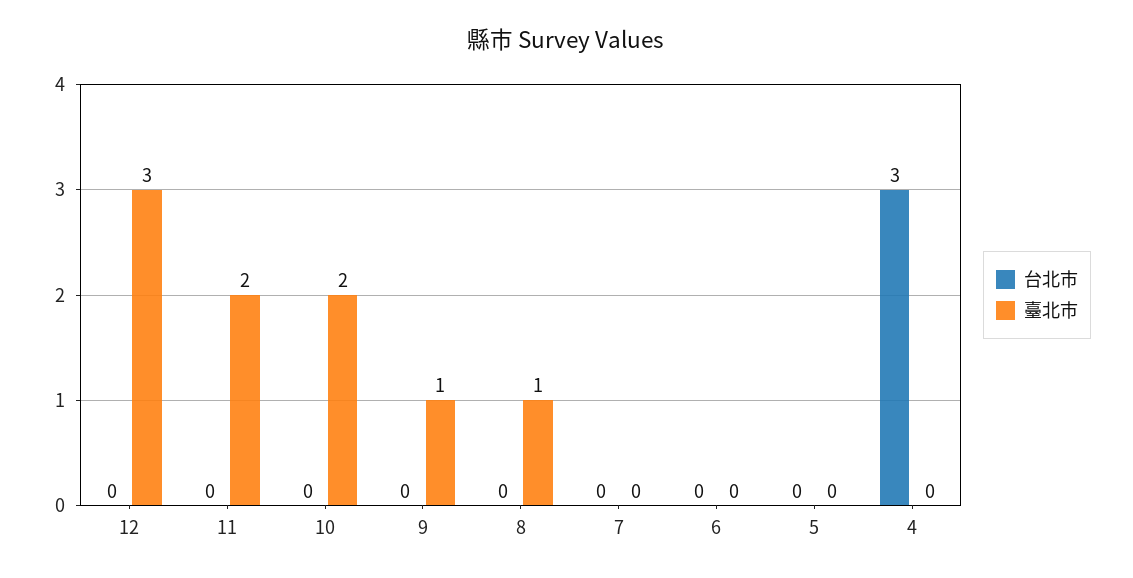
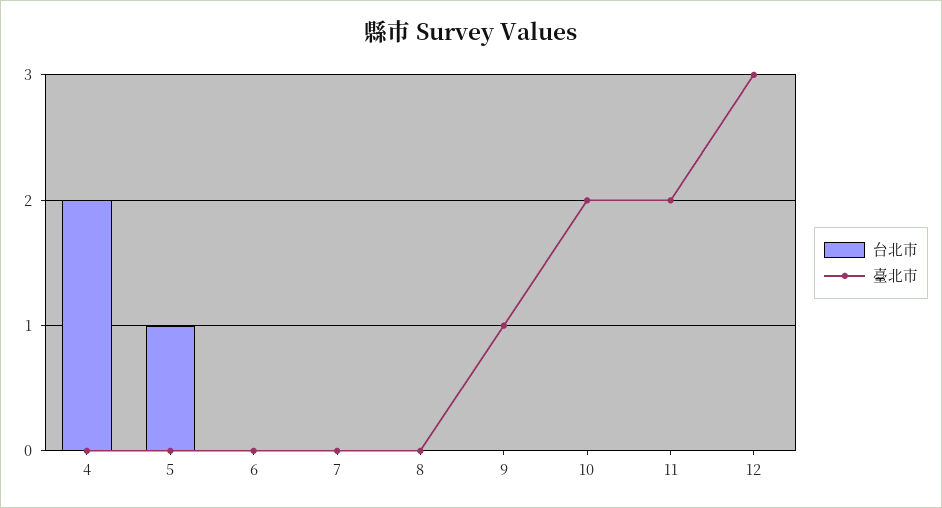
  {
    "台北市": {
      "12": 0,
      "11": 0,
      "10": 0,
      "9": 0,
      "8": 0,
      "7": 0,
      "6": 0,
-     "5": 0,
+     "5": 1,
-     "4": 3
+     "4": 2
    },
    "臺北市": {
      "12": 3,
      "11": 2,
      "10": 2,
      "9": 1,
-     "8": 1,
+     "8": 0,
      "7": 0,
      "6": 0,
      "5": 0,
      "4": 0
    }
  }

